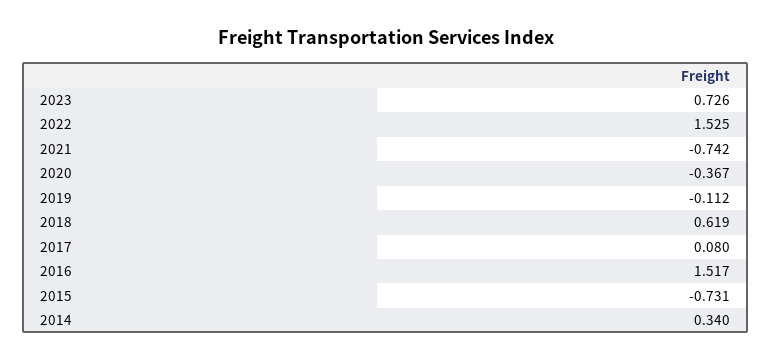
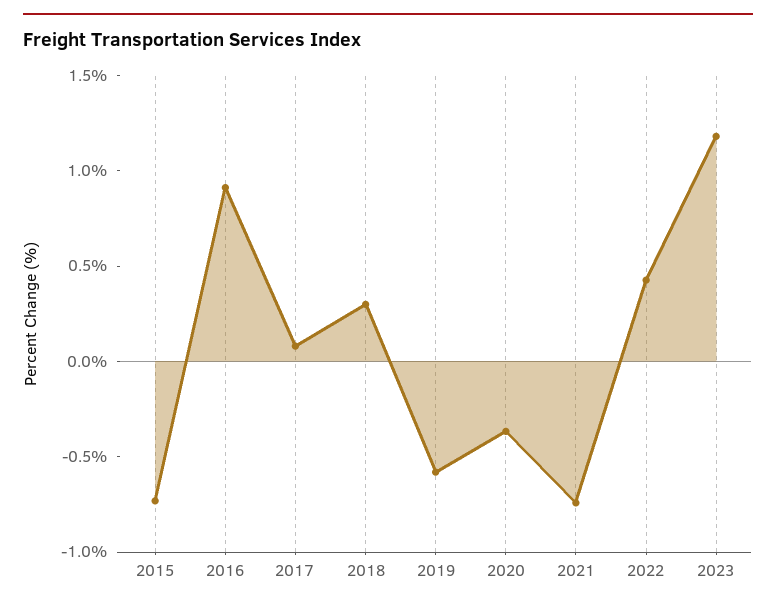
  {
-   "2023": 0.726,
+   "2023": 1.2,
-   "2022": 1.525,
+   "2022": 0.4,
    "2021": -0.742,
    "2020": -0.367,
-   "2019": -0.112,
+   "2019": -0.6,
-   "2018": 0.619,
+   "2018": 0.3,
    "2017": 0.08,
-   "2016": 1.517,
+   "2016": 0.9,
-   "2015": -0.731,
+   "2015": -0.731
-   "2014": 0.34
  }

